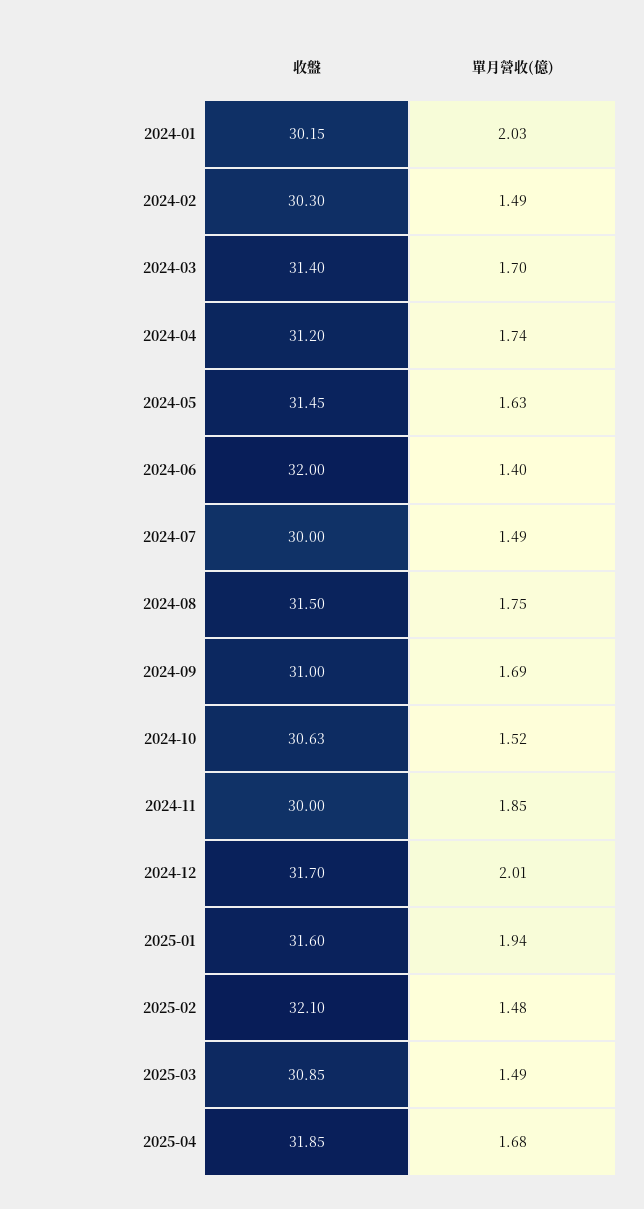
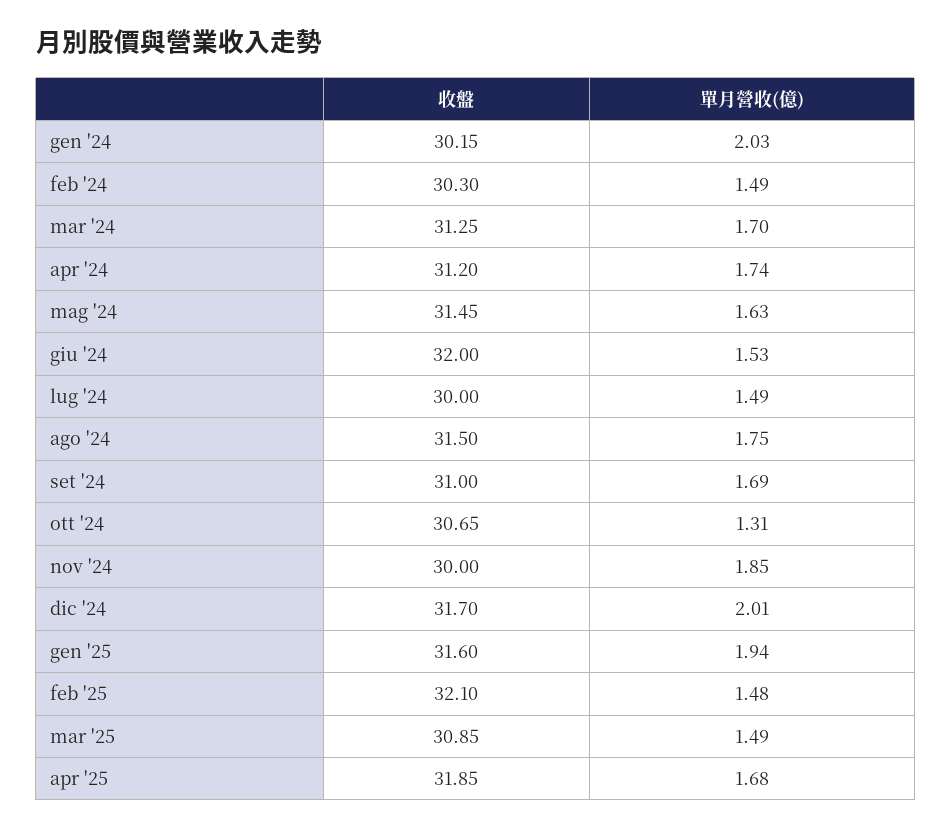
  {
    "收盤": {
      "2024-01": 30.15,
      "2024-02": 30.3,
-     "2024-03": 31.4,
+     "2024-03": 31.25,
      "2024-04": 31.2,
      "2024-05": 31.45,
      "2024-06": 32,
      "2024-07": 30,
      "2024-08": 31.5,
      "2024-09": 31,
-     "2024-10": 30.63,
+     "2024-10": 30.65,
      "2024-11": 30,
      "2024-12": 31.7,
      "2025-01": 31.6,
      "2025-02": 32.1,
      "2025-03": 30.85,
      "2025-04": 31.85
    },
    "單月營收(億)": {
      "2024-01": 2.03,
      "2024-02": 1.49,
      "2024-03": 1.7,
      "2024-04": 1.74,
      "2024-05": 1.63,
-     "2024-06": 1.4,
+     "2024-06": 1.53,
      "2024-07": 1.49,
      "2024-08": 1.75,
      "2024-09": 1.69,
-     "2024-10": 1.52,
+     "2024-10": 1.31,
      "2024-11": 1.85,
      "2024-12": 2.01,
      "2025-01": 1.94,
      "2025-02": 1.48,
      "2025-03": 1.49,
      "2025-04": 1.68
    }
  }

